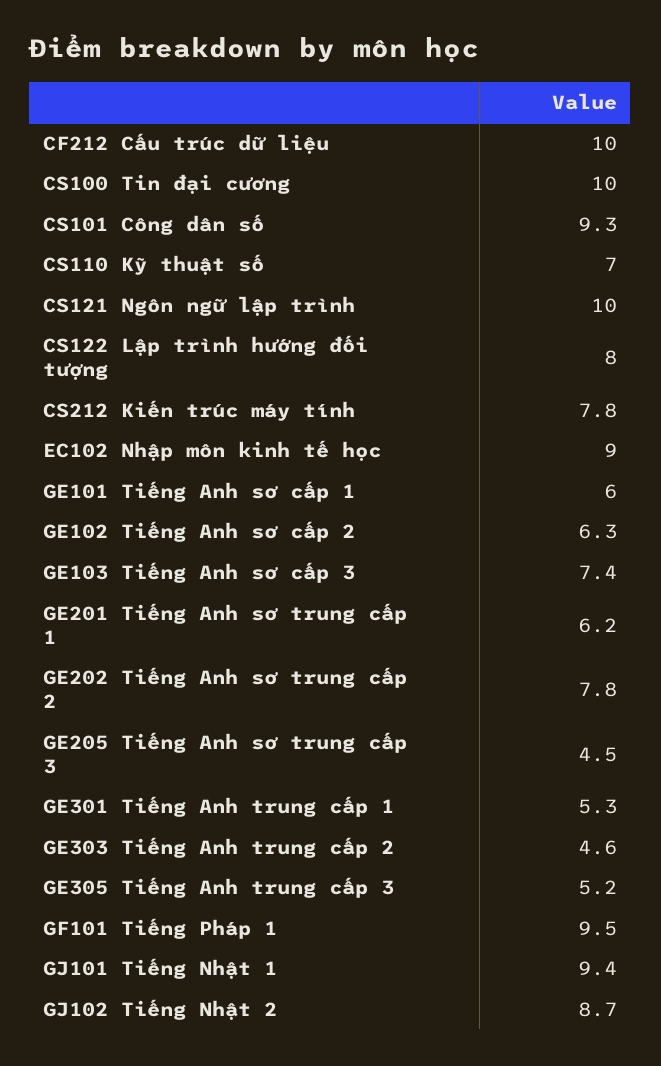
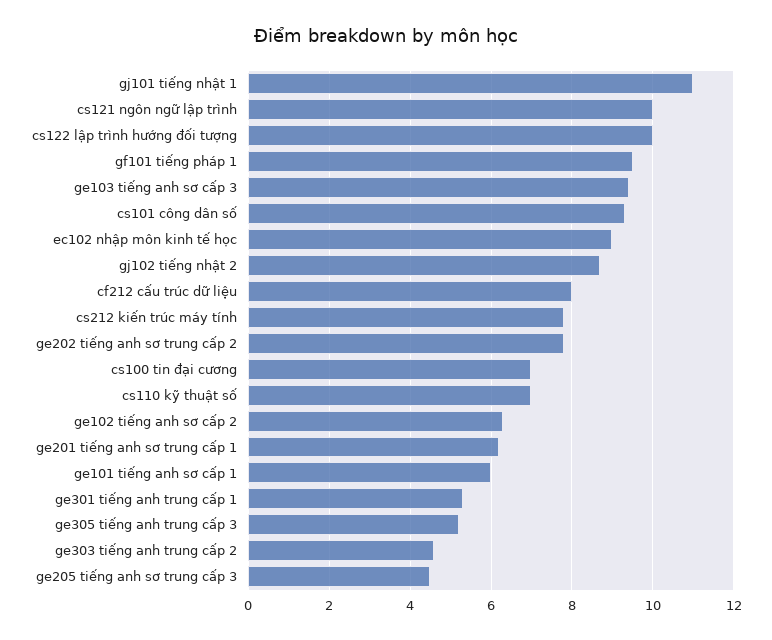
  {
-   "CF212 Cấu trúc dữ liệu": 10,
+   "CF212 Cấu trúc dữ liệu": 8,
-   "CS100 Tin đại cương": 10,
+   "CS100 Tin đại cương": 7,
    "CS101 Công dân số": 9.3,
    "CS110 Kỹ thuật số": 7,
    "CS121 Ngôn ngữ lập trình": 10,
-   "CS122 Lập trình hướng đối tượng": 8,
+   "CS122 Lập trình hướng đối tượng": 10,
    "CS212 Kiến trúc máy tính": 7.8,
    "EC102 Nhập môn kinh tế học": 9,
    "GE101 Tiếng Anh sơ cấp 1": 6,
    "GE102 Tiếng Anh sơ cấp 2": 6.3,
-   "GE103 Tiếng Anh sơ cấp 3": 7.4,
+   "GE103 Tiếng Anh sơ cấp 3": 9.5,
    "GE201 Tiếng Anh sơ trung cấp 1": 6.2,
    "GE202 Tiếng Anh sơ trung cấp 2": 7.8,
    "GE205 Tiếng Anh sơ trung cấp 3": 4.5,
    "GE301 Tiếng Anh trung cấp 1": 5.3,
    "GE303 Tiếng Anh trung cấp 2": 4.6,
    "GE305 Tiếng Anh trung cấp 3": 5.2,
    "GF101 Tiếng Pháp 1": 9.5,
-   "GJ101 Tiếng Nhật 1": 9.4,
+   "GJ101 Tiếng Nhật 1": 11,
    "GJ102 Tiếng Nhật 2": 8.7
  }

